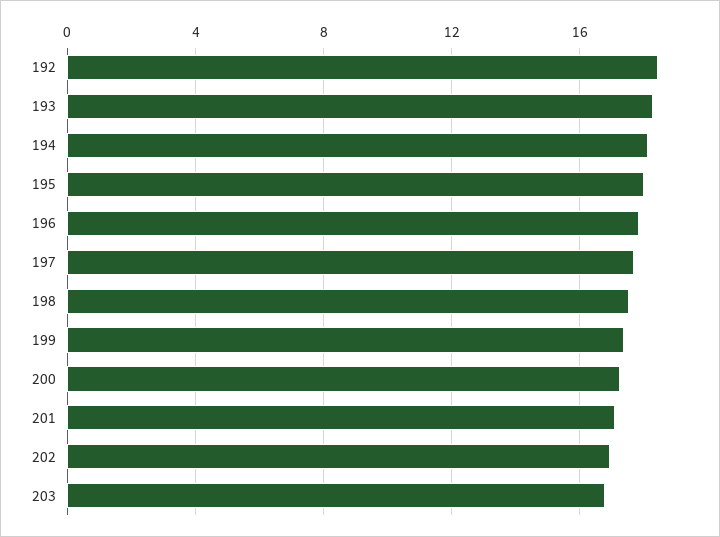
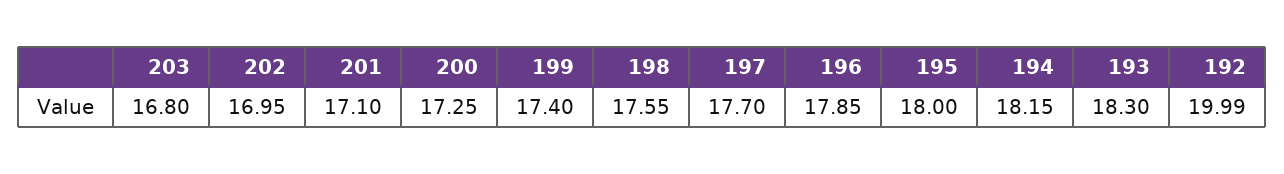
  {
-   "192": 18.5,
+   "192": 19.99,
    "193": 18.3,
    "194": 18.15,
    "195": 18,
    "196": 17.85,
    "197": 17.7,
    "198": 17.55,
    "199": 17.4,
    "200": 17.25,
    "201": 17.1,
    "202": 16.95,
    "203": 16.8
  }

